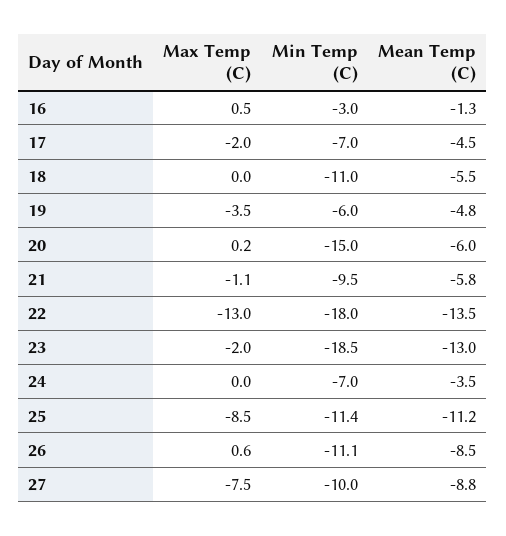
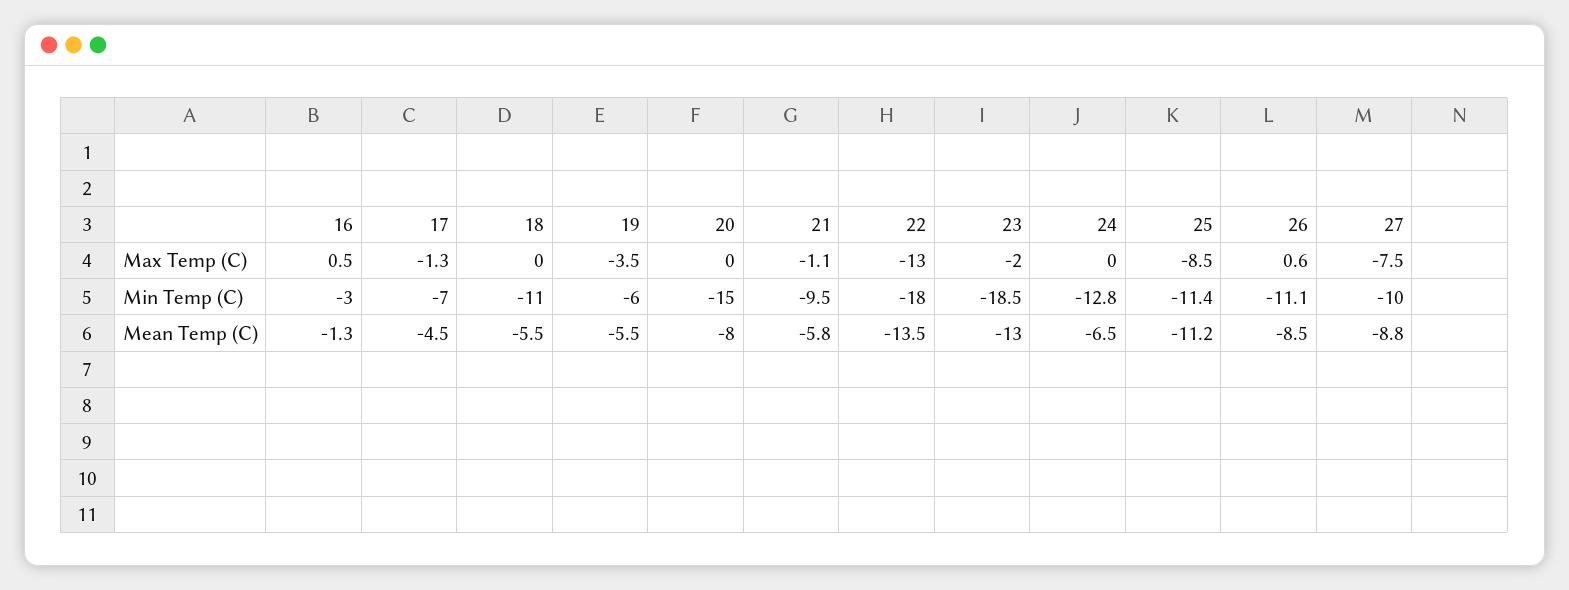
  {
    "Max Temp (C)": {
      "16": 0.5,
-     "17": -2,
+     "17": -1.3,
      "18": 0,
      "19": -3.5,
-     "20": 0.2,
+     "20": 0,
      "21": -1.1,
      "22": -13,
      "23": -2,
      "24": 0,
      "25": -8.5,
      "26": 0.6,
      "27": -7.5
    },
    "Min Temp (C)": {
      "16": -3,
      "17": -7,
      "18": -11,
      "19": -6,
      "20": -15,
      "21": -9.5,
      "22": -18,
      "23": -18.5,
-     "24": -7,
+     "24": -12.8,
      "25": -11.4,
      "26": -11.1,
      "27": -10
    },
    "Mean Temp (C)": {
      "16": -1.3,
      "17": -4.5,
      "18": -5.5,
-     "19": -4.8,
+     "19": -5.5,
-     "20": -6,
+     "20": -8,
      "21": -5.8,
      "22": -13.5,
      "23": -13,
-     "24": -3.5,
+     "24": -6.5,
      "25": -11.2,
      "26": -8.5,
      "27": -8.8
    }
  }

